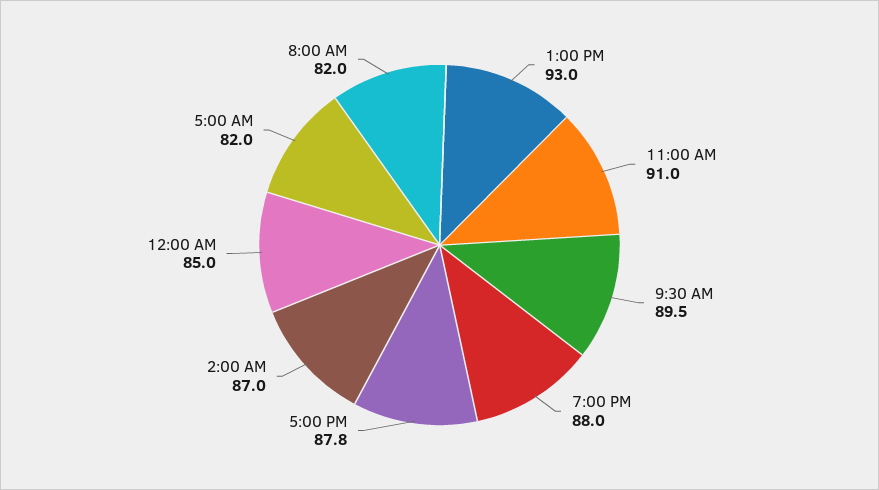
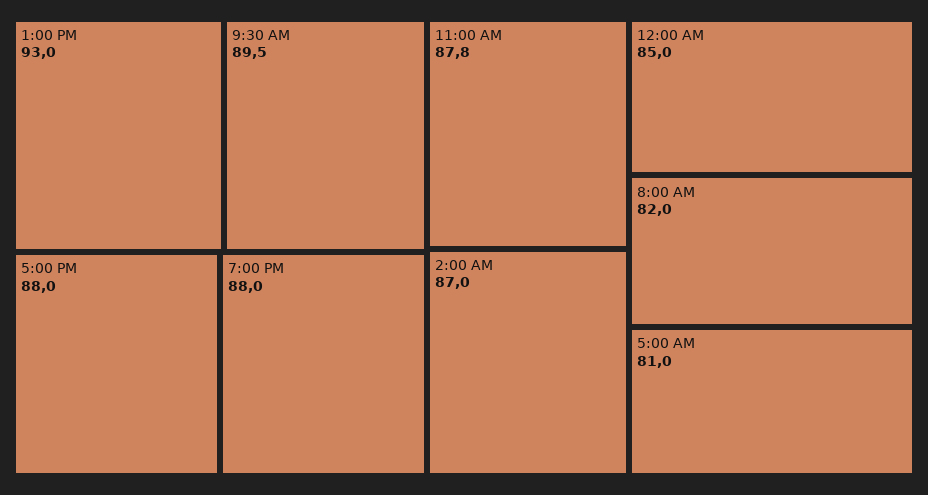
  {
    "1:00 PM": 93,
-   "11:00 AM": 91,
+   "11:00 AM": 87.8,
    "9:30 AM": 89.5,
    "7:00 PM": 88,
-   "5:00 PM": 87.8,
+   "5:00 PM": 88,
    "2:00 AM": 87,
    "12:00 AM": 85,
-   "5:00 AM": 82,
+   "5:00 AM": 81,
    "8:00 AM": 82
  }

